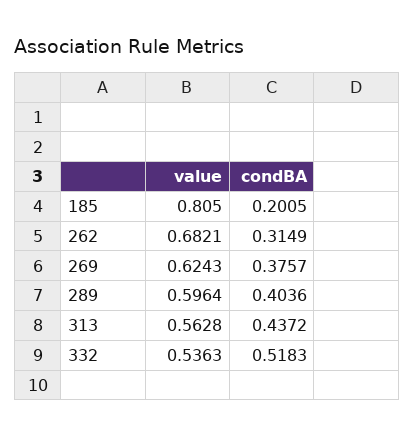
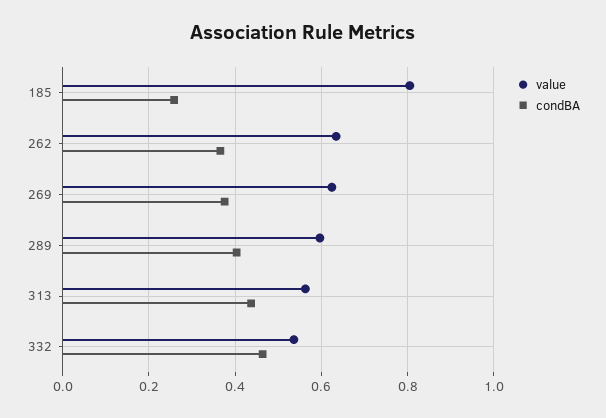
  {
    "value": {
      "185": 0.805,
-     "262": 0.6821,
+     "262": 0.64,
      "269": 0.6243,
      "289": 0.5964,
      "313": 0.5628,
      "332": 0.5363
    },
    "condBA": {
-     "185": 0.2005,
+     "185": 0.26,
-     "262": 0.3149,
+     "262": 0.36,
      "269": 0.3757,
      "289": 0.4036,
      "313": 0.4372,
-     "332": 0.5183
+     "332": 0.46
    }
  }

